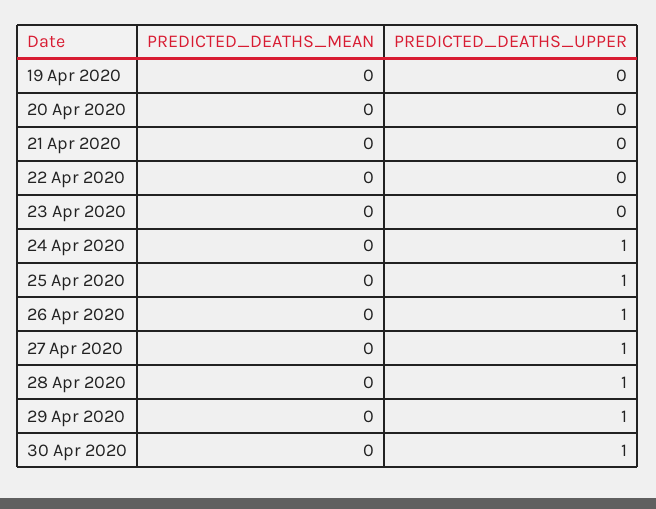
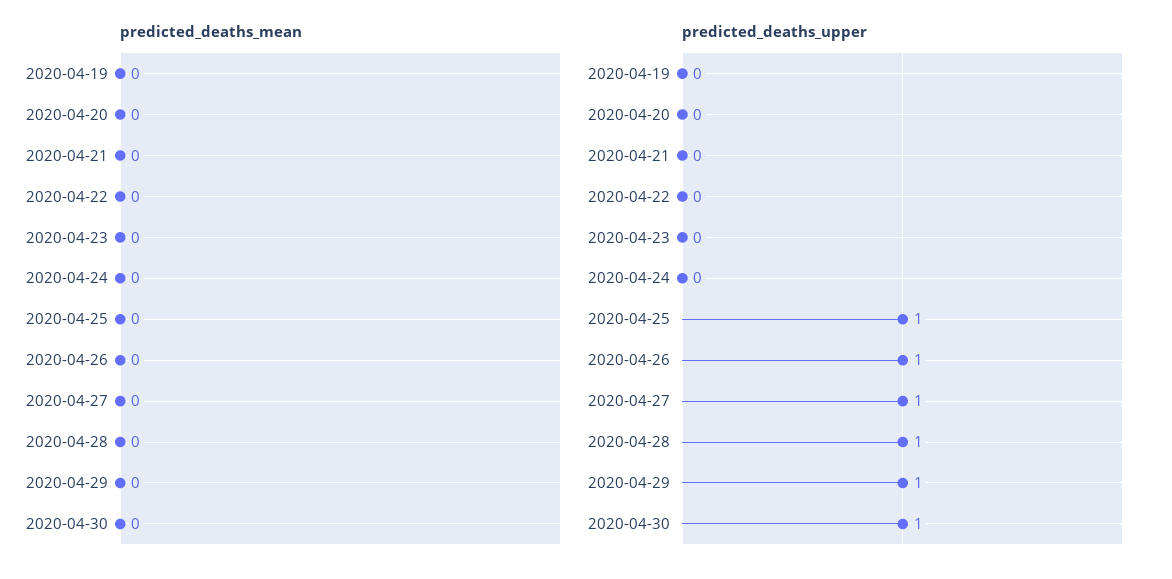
  {
    "PREDICTED_DEATHS_MEAN": {
      "19 Apr 2020": 0,
      "20 Apr 2020": 0,
      "21 Apr 2020": 0,
      "22 Apr 2020": 0,
      "23 Apr 2020": 0,
      "24 Apr 2020": 0,
      "25 Apr 2020": 0,
      "26 Apr 2020": 0,
      "27 Apr 2020": 0,
      "28 Apr 2020": 0,
      "29 Apr 2020": 0,
      "30 Apr 2020": 0
    },
    "PREDICTED_DEATHS_UPPER": {
      "19 Apr 2020": 0,
      "20 Apr 2020": 0,
      "21 Apr 2020": 0,
      "22 Apr 2020": 0,
      "23 Apr 2020": 0,
-     "24 Apr 2020": 1,
+     "24 Apr 2020": 0,
      "25 Apr 2020": 1,
      "26 Apr 2020": 1,
      "27 Apr 2020": 1,
      "28 Apr 2020": 1,
      "29 Apr 2020": 1,
      "30 Apr 2020": 1
    }
  }

